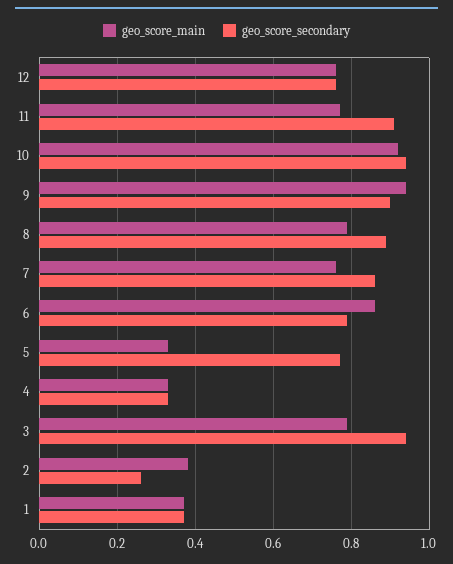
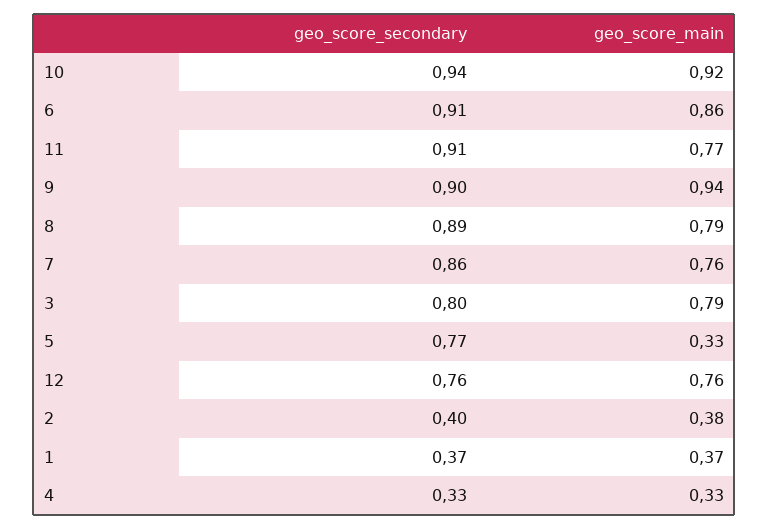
  {
    "geo_score_main": {
      "12": 0.76,
      "11": 0.77,
      "10": 0.92,
      "9": 0.94,
      "8": 0.79,
      "7": 0.76,
      "6": 0.86,
      "5": 0.33,
      "4": 0.33,
      "3": 0.79,
      "2": 0.38,
      "1": 0.37
    },
    "geo_score_secondary": {
      "12": 0.76,
      "11": 0.91,
      "10": 0.94,
      "9": 0.9,
      "8": 0.89,
      "7": 0.86,
-     "6": 0.8,
+     "6": 0.91,
      "5": 0.77,
      "4": 0.33,
-     "3": 0.95,
+     "3": 0.8,
-     "2": 0.25,
+     "2": 0.4,
      "1": 0.37
    }
  }

